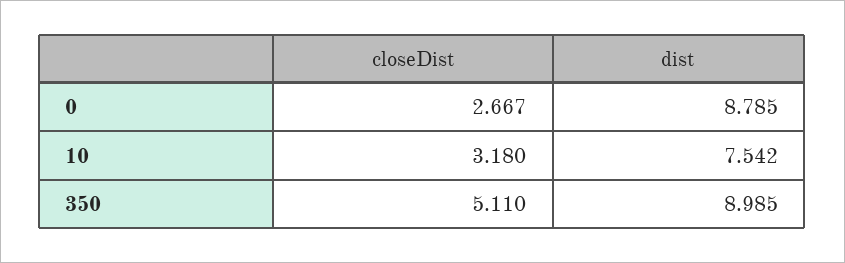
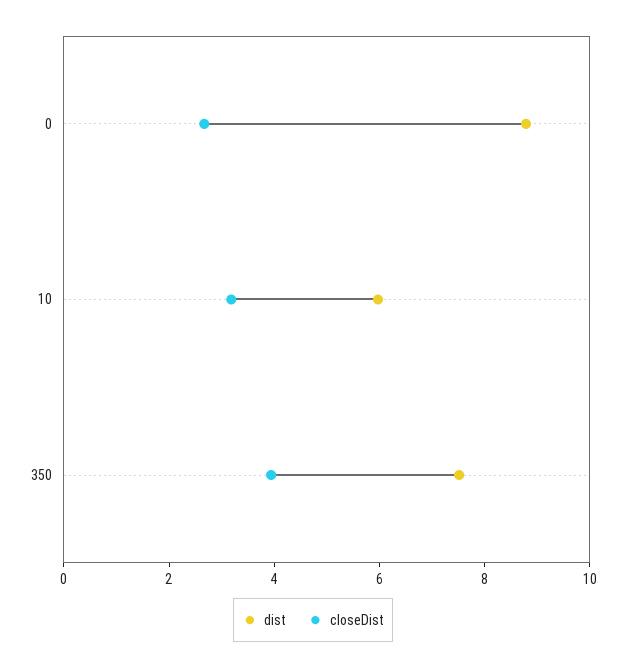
  {
    "closeDist": {
      "0": 2.667,
      "10": 3.18,
-     "350": 5.11
+     "350": 4
    },
    "dist": {
      "0": 8.785,
-     "10": 7.542,
+     "10": 6,
-     "350": 8.985
+     "350": 7.5
    }
  }

